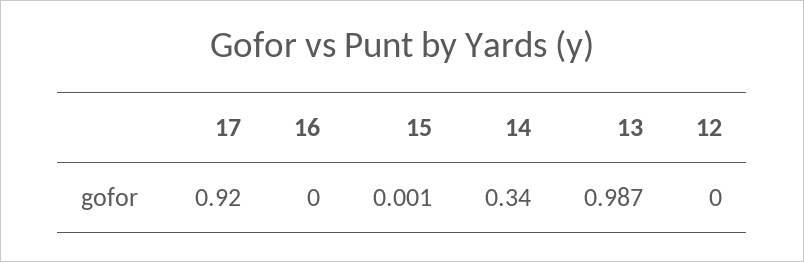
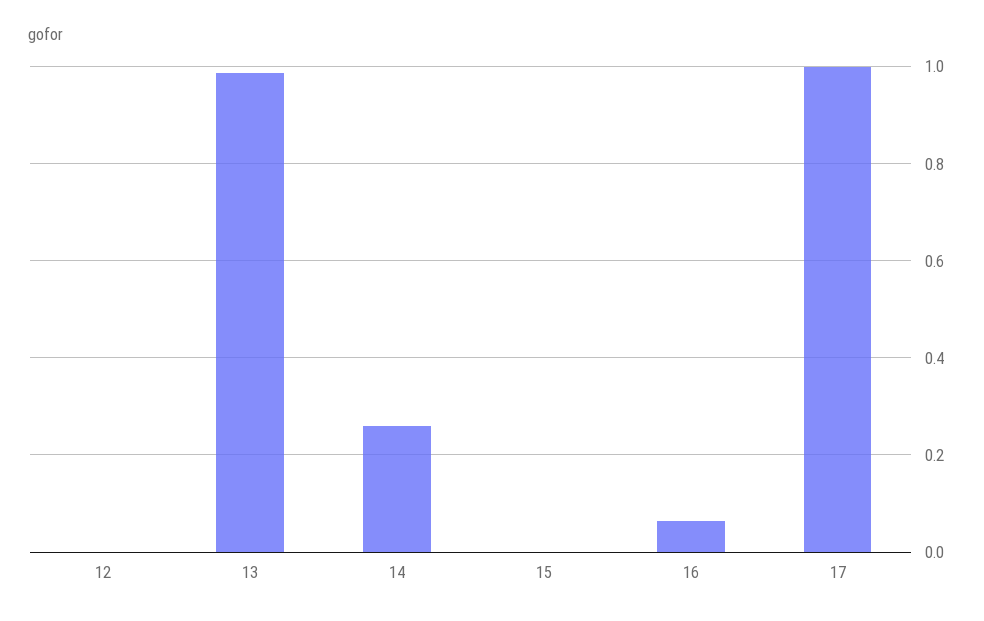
  {
-   "17": 0.92,
+   "17": 1,
-   "16": 0,
+   "16": 0.06,
    "15": 0.001,
-   "14": 0.34,
+   "14": 0.26,
    "13": 0.987,
    "12": 0
  }

